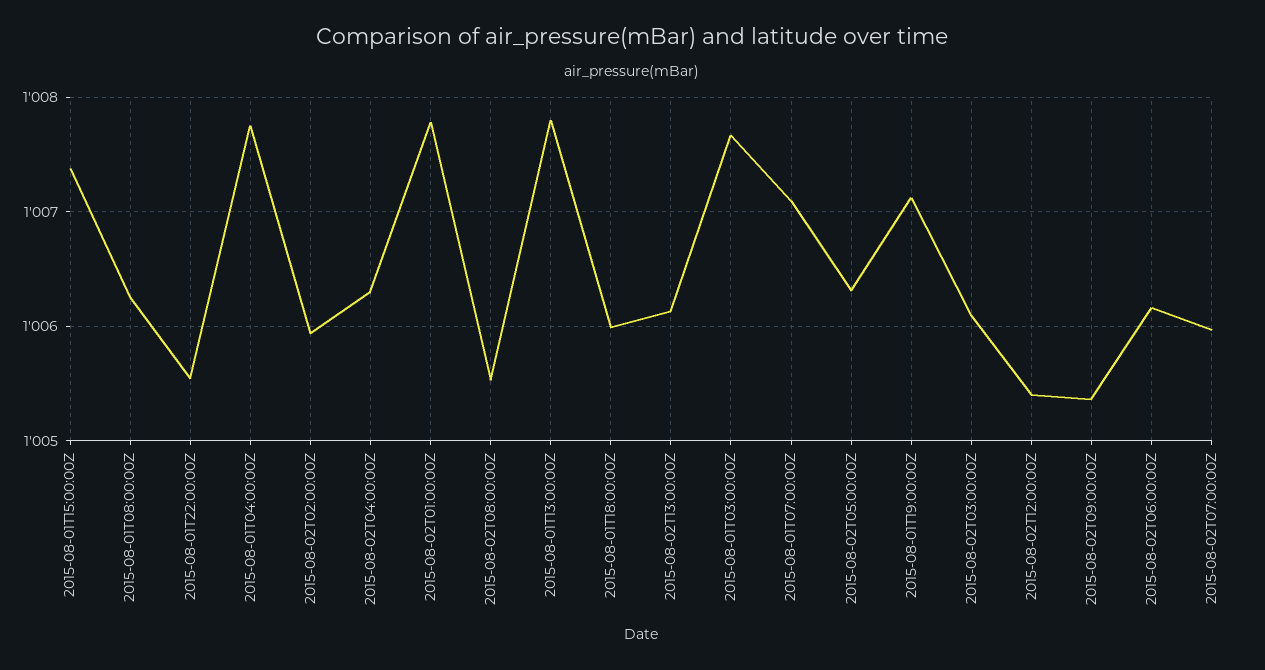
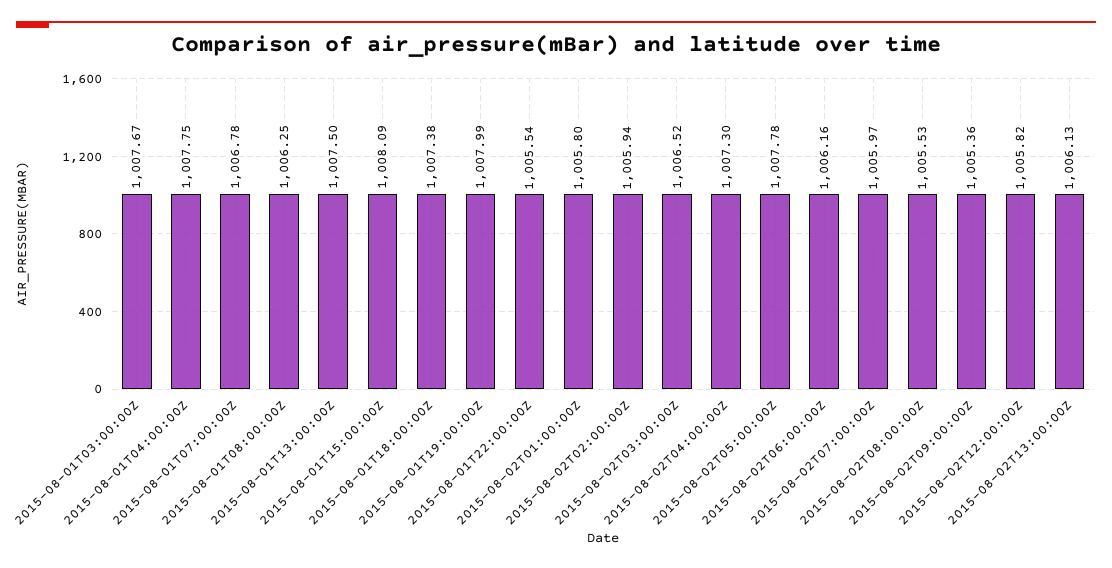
  {
-   "2015-08-01T15:00:00Z": 1007.4,
+   "2015-08-01T15:00:00Z": 1008.09,
    "2015-08-01T08:00:00Z": 1006.25,
    "2015-08-01T22:00:00Z": 1005.54,
    "2015-08-01T04:00:00Z": 1007.75,
    "2015-08-02T02:00:00Z": 1005.94,
-   "2015-08-02T04:00:00Z": 1006.3,
+   "2015-08-02T04:00:00Z": 1007.3,
-   "2015-08-02T01:00:00Z": 1007.8,
+   "2015-08-02T01:00:00Z": 1005.8,
    "2015-08-02T08:00:00Z": 1005.53,
-   "2015-08-01T13:00:00Z": 1007.8,
+   "2015-08-01T13:00:00Z": 1007.5,
-   "2015-08-01T18:00:00Z": 1006,
+   "2015-08-01T18:00:00Z": 1007.38,
    "2015-08-02T13:00:00Z": 1006.13,
    "2015-08-01T03:00:00Z": 1007.67,
-   "2015-08-01T07:00:00Z": 1007.1,
+   "2015-08-01T07:00:00Z": 1006.78,
-   "2015-08-02T05:00:00Z": 1006.3,
+   "2015-08-02T05:00:00Z": 1007.78,
-   "2015-08-01T19:00:00Z": 1007.1,
+   "2015-08-01T19:00:00Z": 1007.99,
-   "2015-08-02T03:00:00Z": 1006.1,
+   "2015-08-02T03:00:00Z": 1006.52,
-   "2015-08-02T12:00:00Z": 1005.4,
+   "2015-08-02T12:00:00Z": 1005.82,
    "2015-08-02T09:00:00Z": 1005.36,
    "2015-08-02T06:00:00Z": 1006.16,
    "2015-08-02T07:00:00Z": 1005.97
  }

